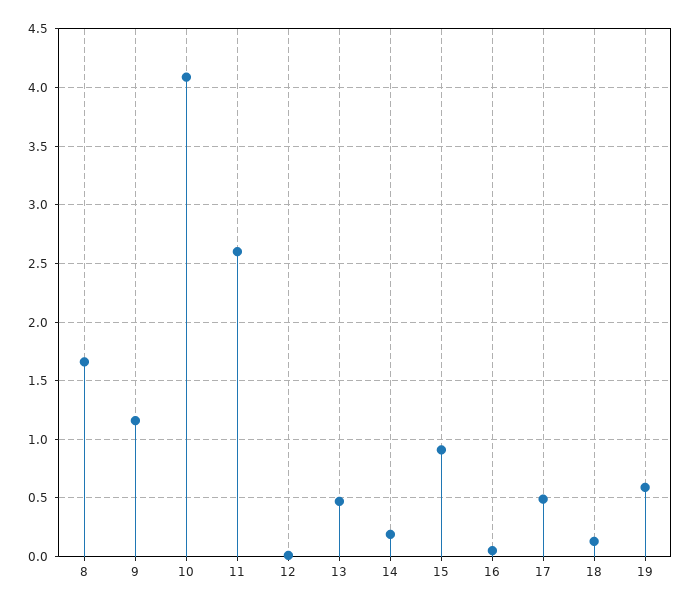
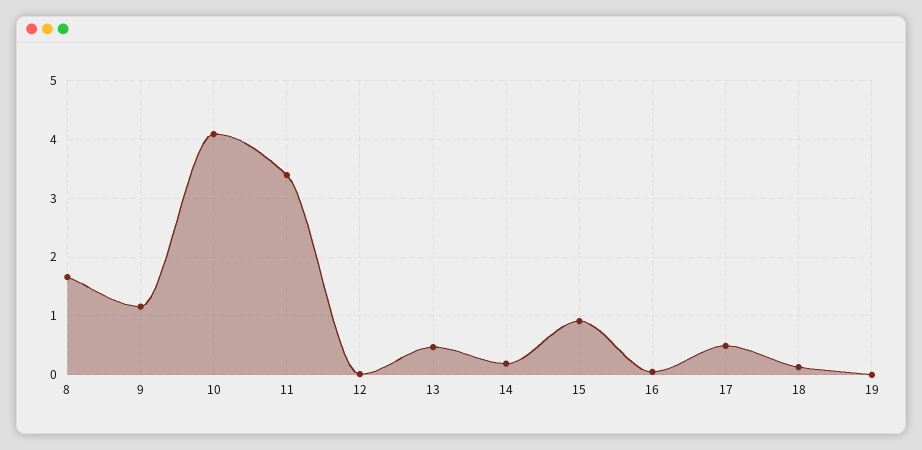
  {
    "8": 1.7,
    "9": 1.2,
    "10": 4.1,
-   "11": 2.6,
+   "11": 3.4,
    "12": 0,
    "13": 0.5,
    "14": 0.2,
    "15": 0.9,
    "16": 0.1,
    "17": 0.5,
    "18": 0.1,
-   "19": 0.6
+   "19": 0
  }

